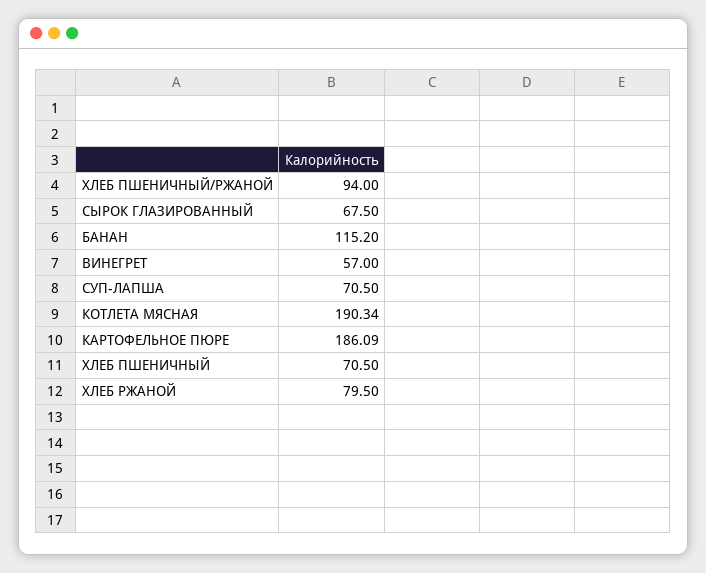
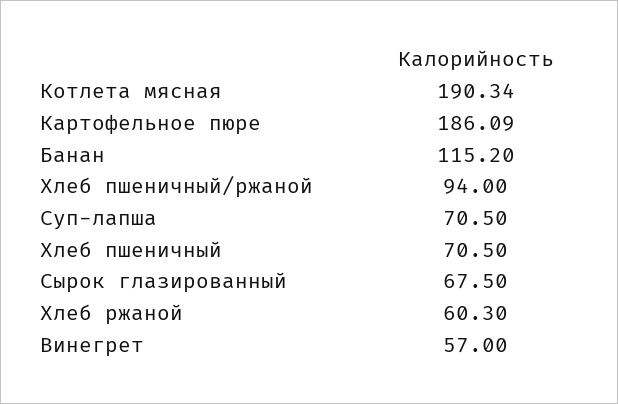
  {
    "ХЛЕБ ПШЕНИЧНЫЙ/РЖАНОЙ": 94,
    "СЫРОК ГЛАЗИРОВАННЫЙ": 67.5,
    "БАНАН": 115.2,
    "ВИНЕГРЕТ": 57,
    "СУП-ЛАПША": 70.5,
    "КОТЛЕТА МЯСНАЯ": 190.34,
    "КАРТОФЕЛЬНОЕ ПЮРЕ": 186.09,
    "ХЛЕБ ПШЕНИЧНЫЙ": 70.5,
-   "ХЛЕБ РЖАНОЙ": 79.5
+   "ХЛЕБ РЖАНОЙ": 60.3
  }

